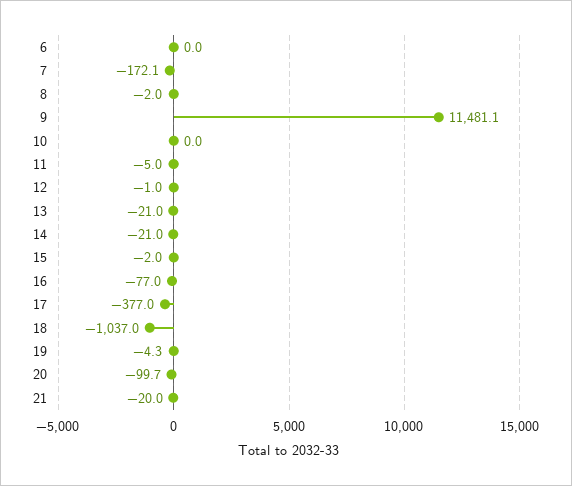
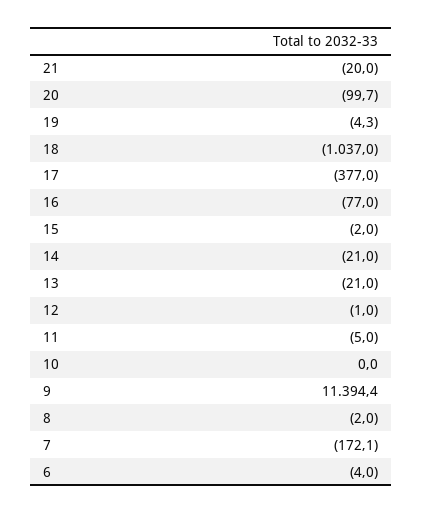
  {
-   "6": 0,
+   "6": -4,
    "7": -172.1,
    "8": -2,
-   "9": 11481.1,
+   "9": 11394.4,
    "10": 0,
    "11": -5,
    "12": -1,
    "13": -21,
    "14": -21,
    "15": -2,
    "16": -77,
    "17": -377,
    "18": -1037,
    "19": -4.3,
    "20": -99.7,
    "21": -20
  }

